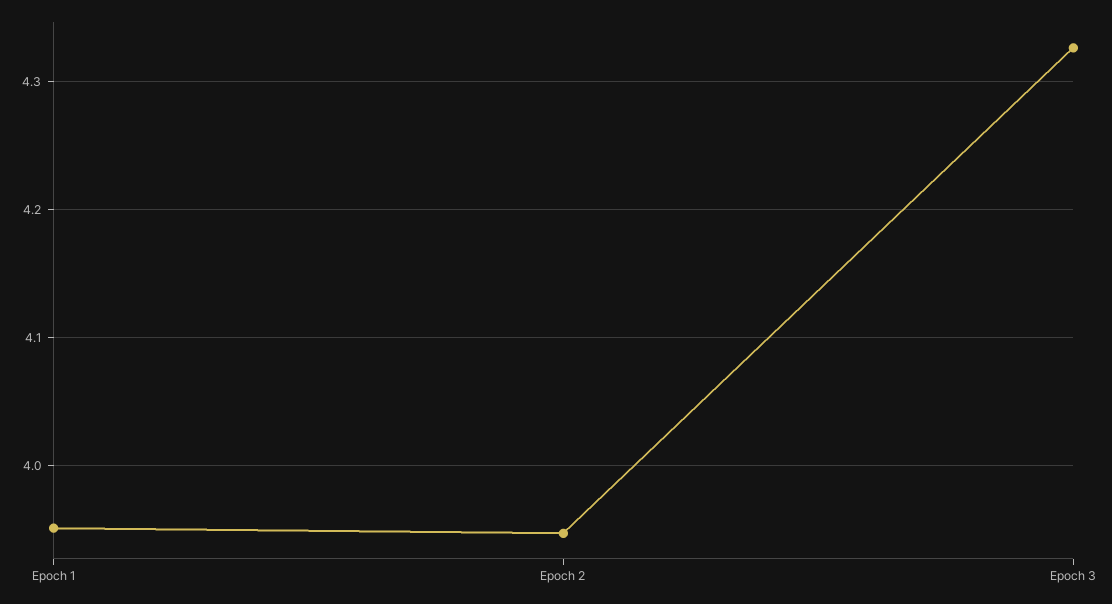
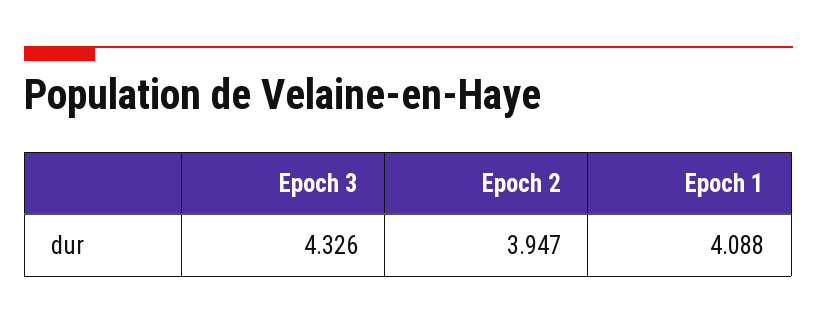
  {
-   "Epoch 1": 3.95,
+   "Epoch 1": 4.088,
    "Epoch 2": 3.947,
    "Epoch 3": 4.326
  }

